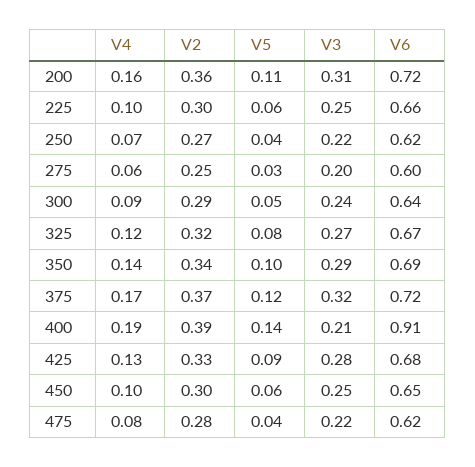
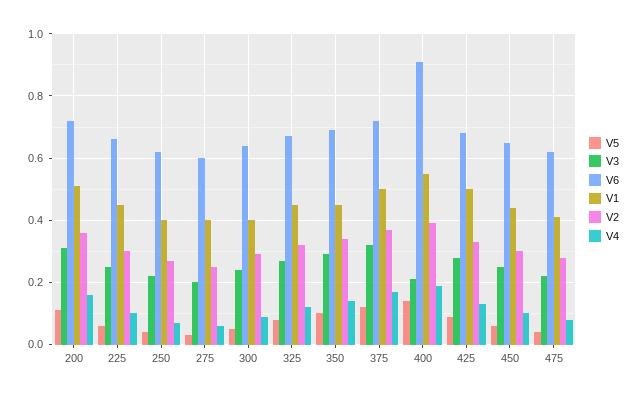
  {
    "V4": {
      "200": 0.16,
      "225": 0.1,
      "250": 0.07,
      "275": 0.06,
      "300": 0.09,
      "325": 0.12,
      "350": 0.14,
      "375": 0.17,
      "400": 0.19,
      "425": 0.13,
      "450": 0.1,
      "475": 0.08
    },
    "V2": {
      "200": 0.36,
      "225": 0.3,
      "250": 0.27,
      "275": 0.25,
      "300": 0.29,
      "325": 0.32,
      "350": 0.34,
      "375": 0.37,
      "400": 0.39,
      "425": 0.33,
      "450": 0.3,
      "475": 0.28
    },
    "V5": {
      "200": 0.11,
      "225": 0.06,
      "250": 0.04,
      "275": 0.03,
      "300": 0.05,
      "325": 0.08,
      "350": 0.1,
      "375": 0.12,
      "400": 0.14,
      "425": 0.09,
      "450": 0.06,
      "475": 0.04
    },
    "V3": {
      "200": 0.31,
      "225": 0.25,
      "250": 0.22,
      "275": 0.2,
      "300": 0.24,
      "325": 0.27,
      "350": 0.29,
      "375": 0.32,
      "400": 0.21,
      "425": 0.28,
      "450": 0.25,
      "475": 0.22
    },
    "V6": {
      "200": 0.72,
      "225": 0.66,
      "250": 0.62,
      "275": 0.6,
      "300": 0.64,
      "325": 0.67,
      "350": 0.69,
      "375": 0.72,
      "400": 0.91,
      "425": 0.68,
      "450": 0.65,
      "475": 0.62
-   }
+   },
+   "V1": {
+     "200": 0.5,
+     "225": 0.45,
+     "250": 0.4,
+     "275": 0.4,
+     "300": 0.4,
+     "325": 0.45,
+     "350": 0.45,
+     "375": 0.5,
+     "400": 0.55,
+     "425": 0.5,
+     "450": 0.45,
+     "475": 0.4
+   }
  }

